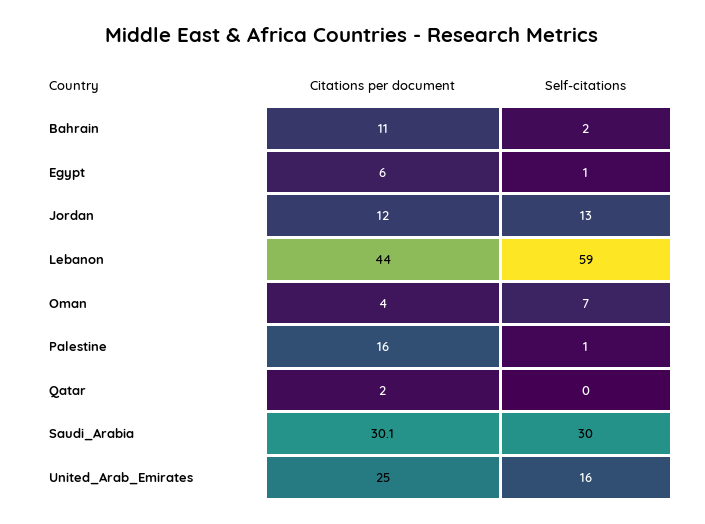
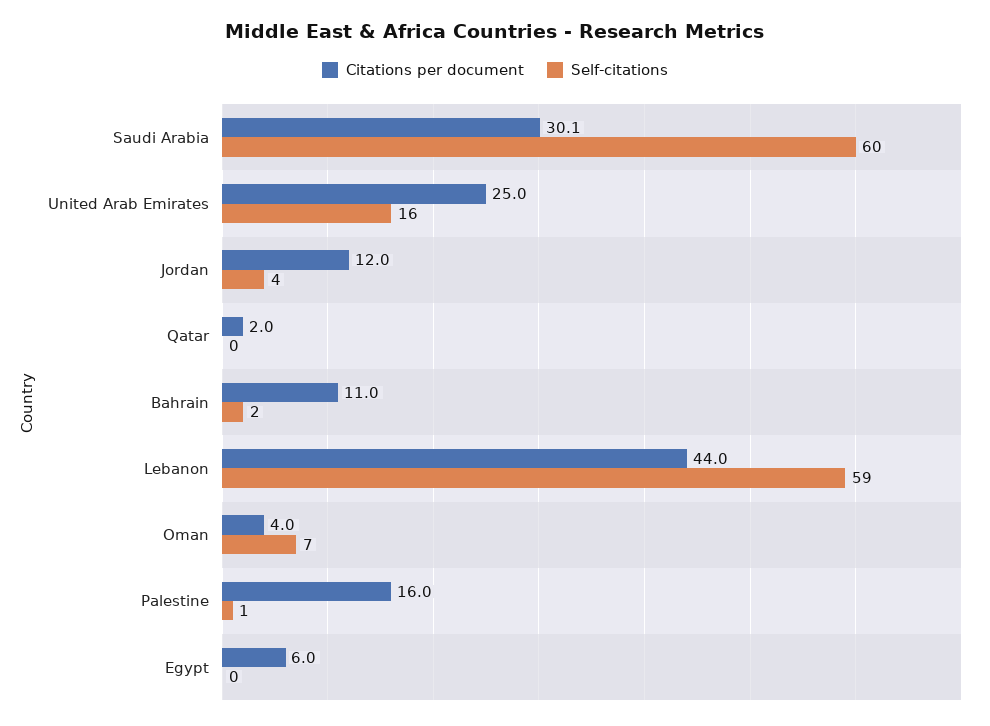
  {
    "Citations per document": {
      "Bahrain": 11,
      "Egypt": 6,
      "Jordan": 12,
      "Lebanon": 44,
      "Oman": 4,
      "Palestine": 16,
      "Qatar": 2,
      "Saudi_Arabia": 30.1,
      "United_Arab_Emirates": 25
    },
    "Self-citations": {
      "Bahrain": 2,
-     "Egypt": 1,
+     "Egypt": 0,
-     "Jordan": 13,
+     "Jordan": 4,
      "Lebanon": 59,
      "Oman": 7,
      "Palestine": 1,
      "Qatar": 0,
-     "Saudi_Arabia": 30,
+     "Saudi_Arabia": 60,
      "United_Arab_Emirates": 16
    }
  }

